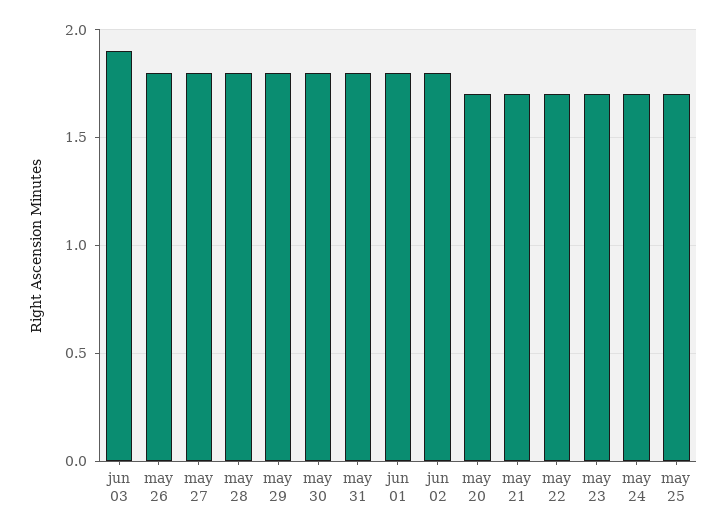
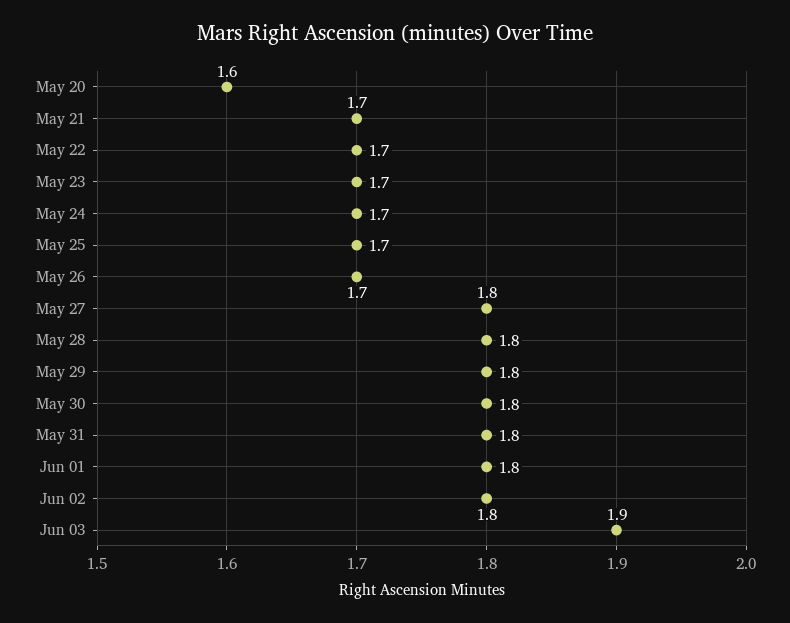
  {
    "jun 03": 1.9,
-   "may 26": 1.8,
+   "may 26": 1.7,
    "may 27": 1.8,
    "may 28": 1.8,
    "may 29": 1.8,
    "may 30": 1.8,
    "may 31": 1.8,
    "jun 01": 1.8,
    "jun 02": 1.8,
-   "may 20": 1.7,
+   "may 20": 1.6,
    "may 21": 1.7,
    "may 22": 1.7,
    "may 23": 1.7,
    "may 24": 1.7,
    "may 25": 1.7
  }

